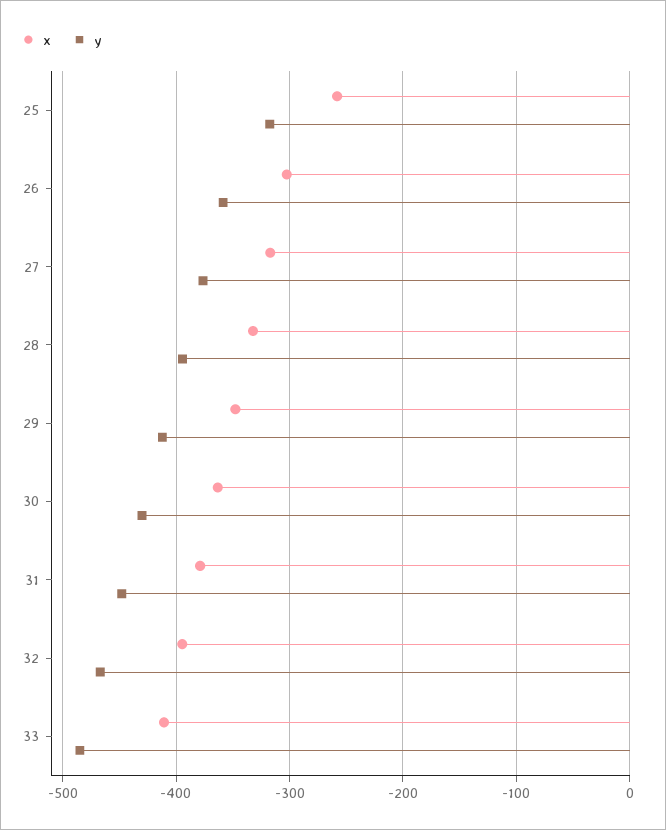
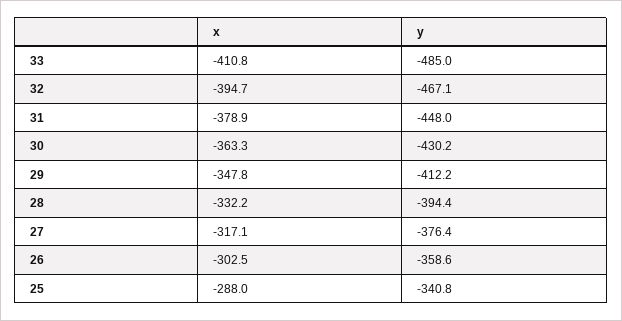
  {
    "x": {
-     "25": -260,
+     "25": -288,
      "26": -302.5,
      "27": -317.1,
      "28": -332.2,
      "29": -347.8,
      "30": -363.3,
      "31": -378.9,
      "32": -394.7,
      "33": -410.8
    },
    "y": {
-     "25": -320,
+     "25": -340.8,
      "26": -358.6,
      "27": -376.4,
      "28": -394.4,
      "29": -412.2,
      "30": -430.2,
      "31": -448,
      "32": -467.1,
      "33": -485
    }
  }

